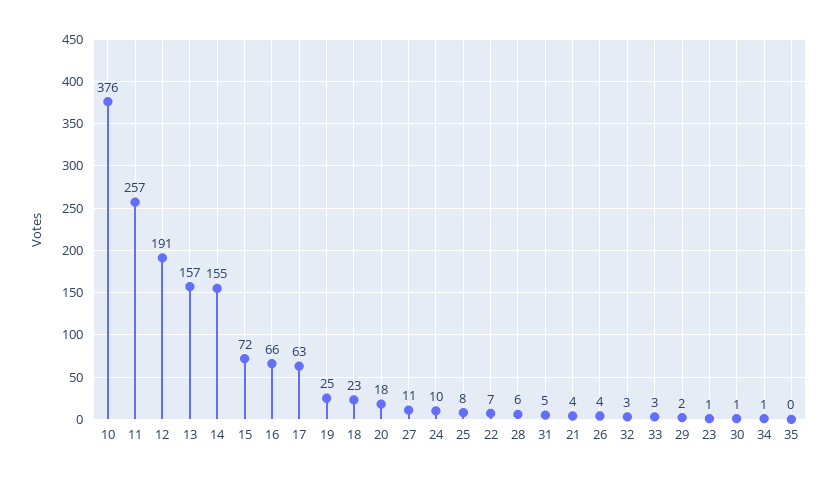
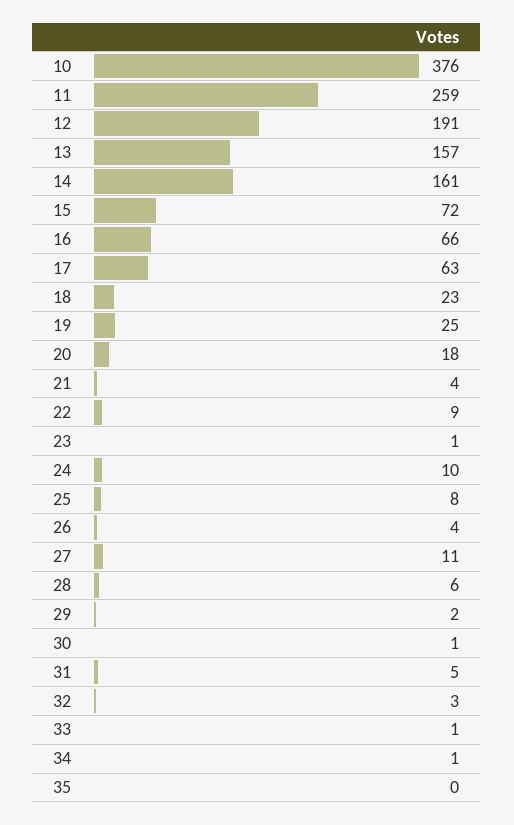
  {
    "10": 376,
-   "11": 257,
+   "11": 259,
    "12": 191,
    "13": 157,
-   "14": 155,
+   "14": 161,
    "15": 72,
    "16": 66,
    "17": 63,
    "19": 25,
    "18": 23,
    "20": 18,
    "27": 11,
    "24": 10,
    "25": 8,
-   "22": 7,
+   "22": 9,
    "28": 6,
    "31": 5,
    "21": 4,
    "26": 4,
    "32": 3,
-   "33": 3,
+   "33": 1,
    "29": 2,
    "23": 1,
    "30": 1,
    "34": 1,
    "35": 0
  }

